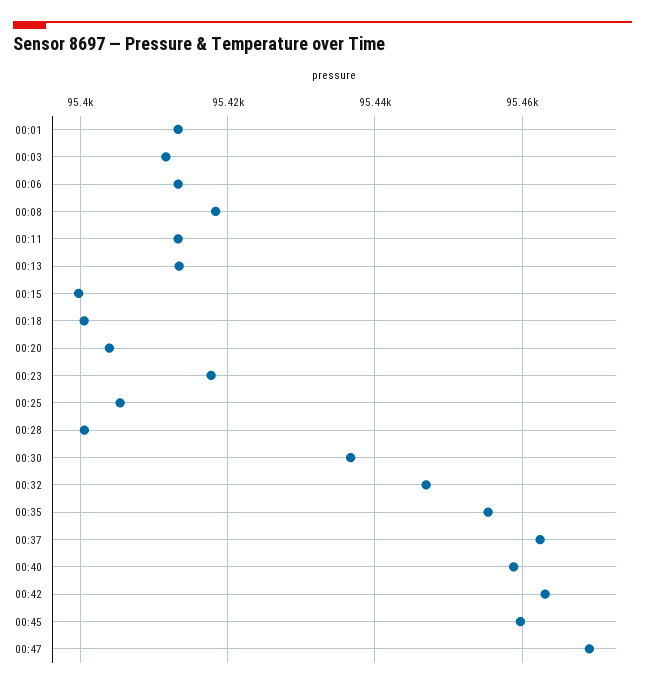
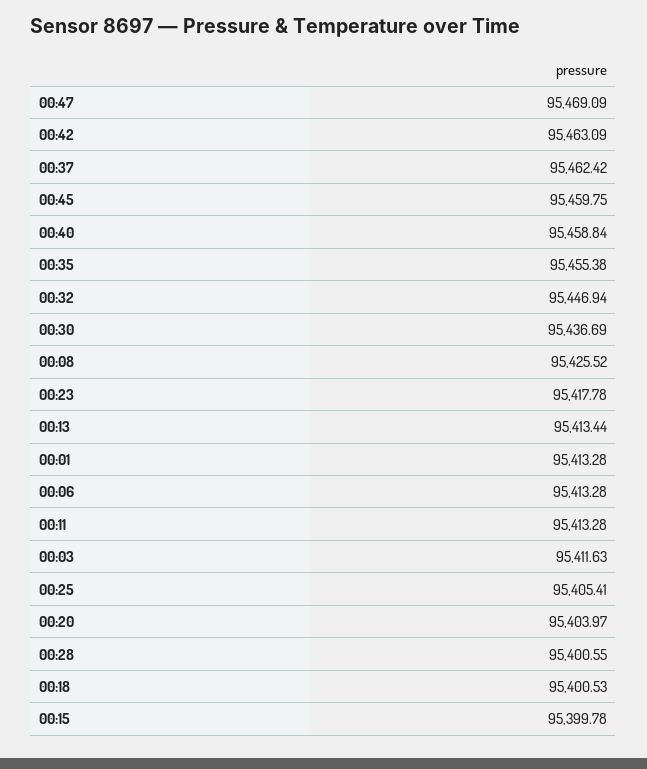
  {
    "00:01": 95413.28,
    "00:03": 95411.63,
    "00:06": 95413.28,
-   "00:08": 95418,
+   "00:08": 95425.52,
    "00:11": 95413.28,
    "00:13": 95413.44,
    "00:15": 95399.78,
    "00:18": 95400.53,
    "00:20": 95403.97,
    "00:23": 95417.78,
    "00:25": 95405.41,
    "00:28": 95400.55,
    "00:30": 95436.69,
    "00:32": 95446.94,
    "00:35": 95455.38,
    "00:37": 95462.42,
    "00:40": 95458.84,
    "00:42": 95463.09,
    "00:45": 95459.75,
    "00:47": 95469.09
  }

